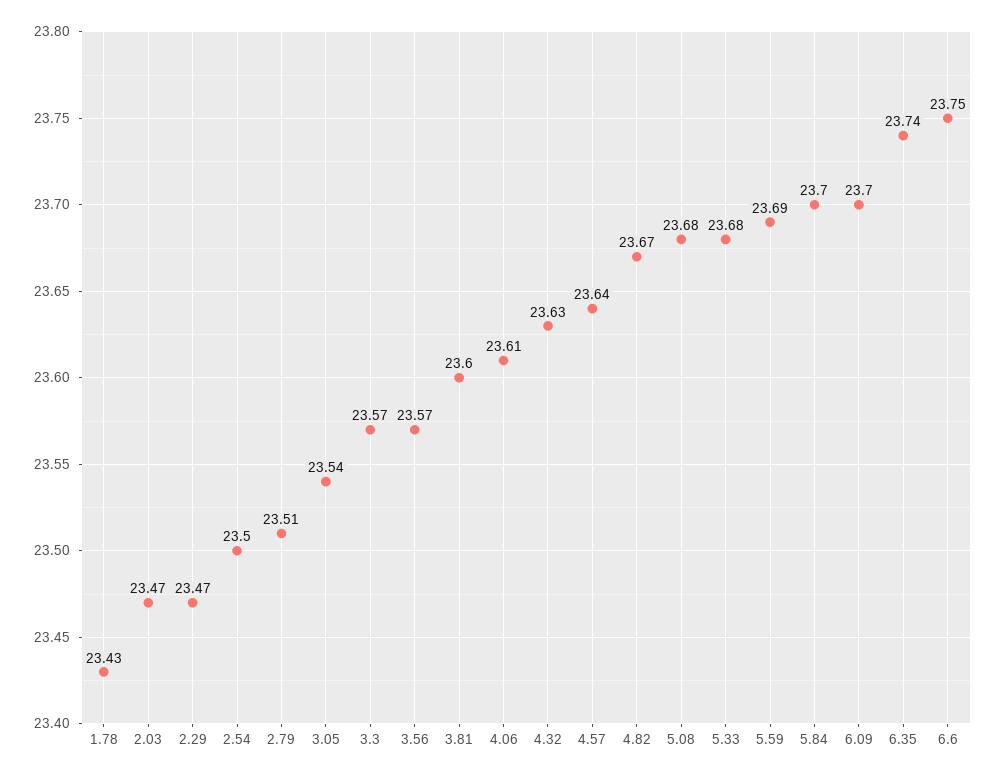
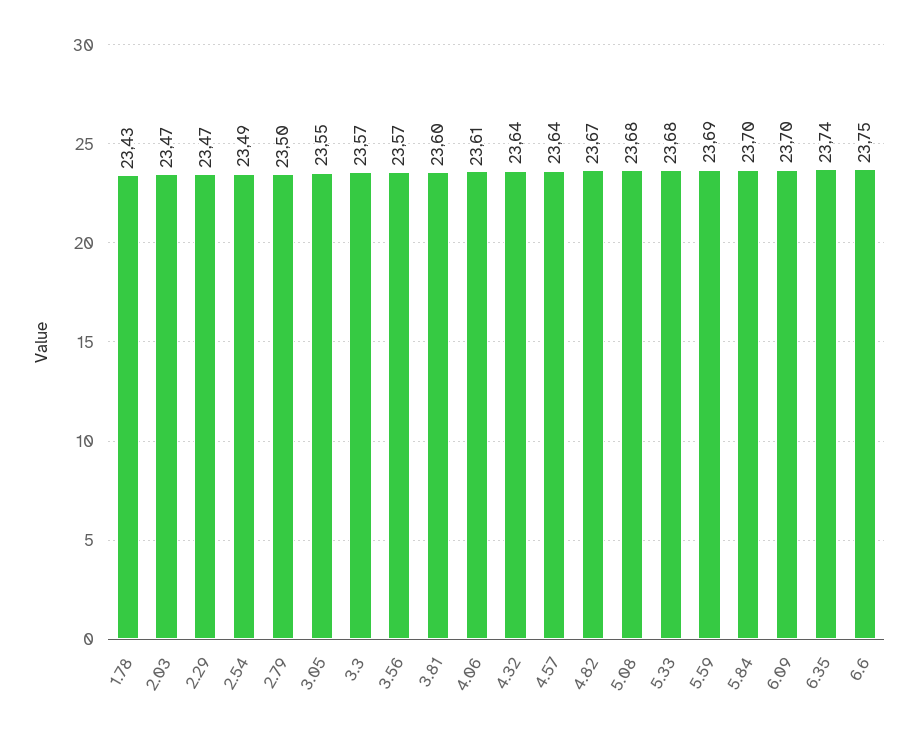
  {
    "1.78": 23.43,
    "2.03": 23.47,
    "2.29": 23.47,
-   "2.54": 23.5,
+   "2.54": 23.49,
-   "2.79": 23.51,
+   "2.79": 23.5,
-   "3.05": 23.54,
+   "3.05": 23.55,
    "3.3": 23.57,
    "3.56": 23.57,
    "3.81": 23.6,
    "4.06": 23.61,
-   "4.32": 23.63,
+   "4.32": 23.64,
    "4.57": 23.64,
    "4.82": 23.67,
    "5.08": 23.68,
    "5.33": 23.68,
    "5.59": 23.69,
    "5.84": 23.7,
    "6.09": 23.7,
    "6.35": 23.74,
    "6.6": 23.75
  }

